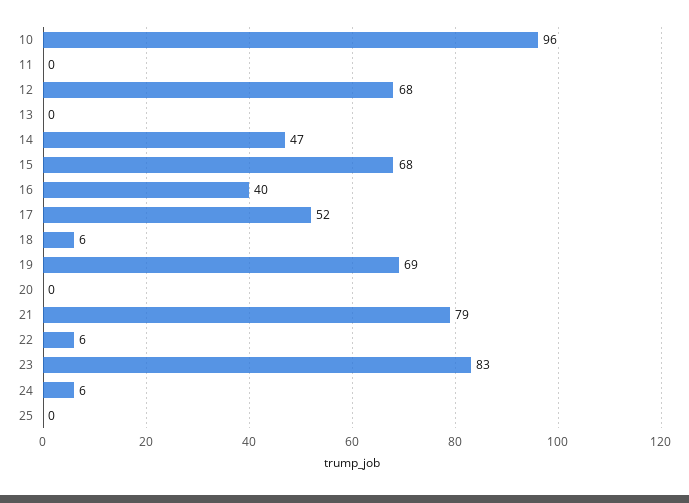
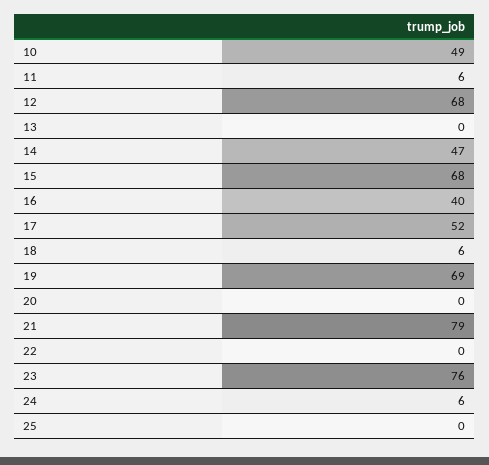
  {
-   "10": 96,
+   "10": 49,
-   "11": 0,
+   "11": 6,
    "12": 68,
    "13": 0,
    "14": 47,
    "15": 68,
    "16": 40,
    "17": 52,
    "18": 6,
    "19": 69,
    "20": 0,
    "21": 79,
-   "22": 6,
+   "22": 0,
-   "23": 83,
+   "23": 76,
    "24": 6,
    "25": 0
  }

